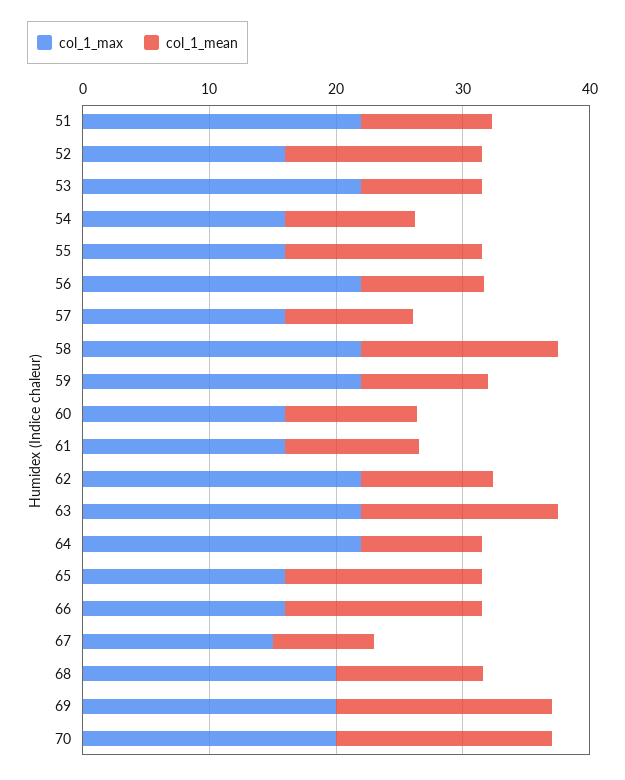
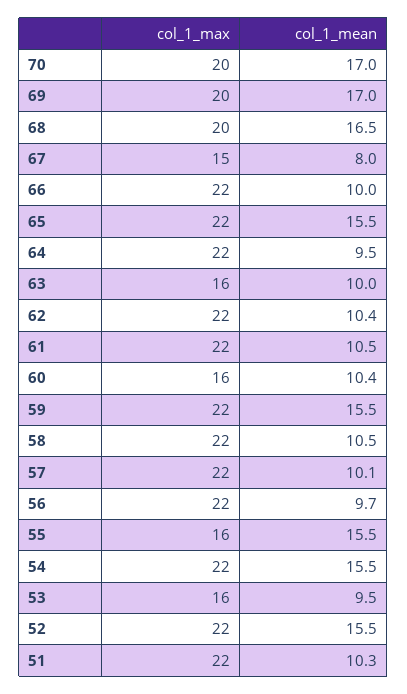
  {
    "col_1_max": {
      "51": 22,
-     "52": 16,
+     "52": 22,
-     "53": 22,
+     "53": 16,
-     "54": 16,
+     "54": 22,
      "55": 16,
      "56": 22,
-     "57": 16,
+     "57": 22,
      "58": 22,
      "59": 22,
      "60": 16,
-     "61": 16,
+     "61": 22,
      "62": 22,
-     "63": 22,
+     "63": 16,
      "64": 22,
-     "65": 16,
+     "65": 22,
-     "66": 16,
+     "66": 22,
      "67": 15,
      "68": 20,
      "69": 20,
      "70": 20
    },
    "col_1_mean": {
      "51": 10.3,
      "52": 15.5,
      "53": 9.5,
-     "54": 10,
+     "54": 15.5,
      "55": 15.5,
      "56": 9.7,
      "57": 10.1,
-     "58": 16,
+     "58": 10.5,
-     "59": 10,
+     "59": 15.5,
      "60": 10.4,
      "61": 10.5,
      "62": 10.4,
-     "63": 16,
+     "63": 10,
      "64": 9.5,
      "65": 15.5,
-     "66": 16,
+     "66": 10,
      "67": 8,
-     "68": 12,
+     "68": 16.5,
      "69": 17,
      "70": 17
    }
  }

